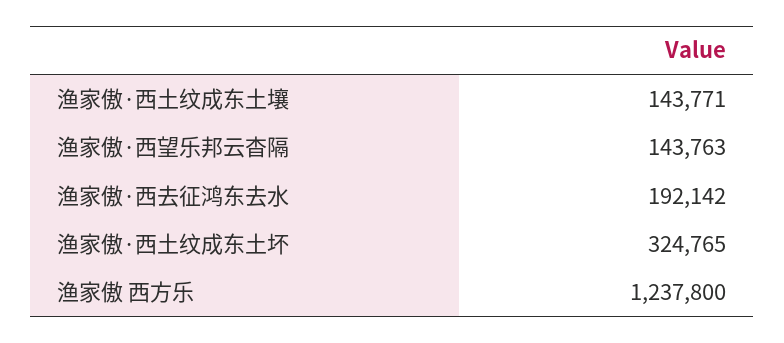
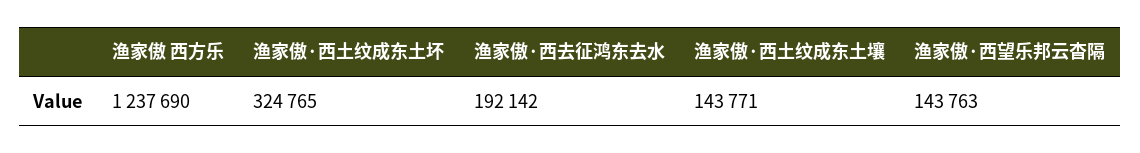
  {
    "渔家傲·西土纹成东土壤": 143771,
    "渔家傲·西望乐邦云杳隔": 143763,
    "渔家傲·西去征鸿东去水": 192142,
    "渔家傲·西土纹成东土坏": 324765,
-   "渔家傲 西方乐": 1237800
+   "渔家傲 西方乐": 1237690
  }

